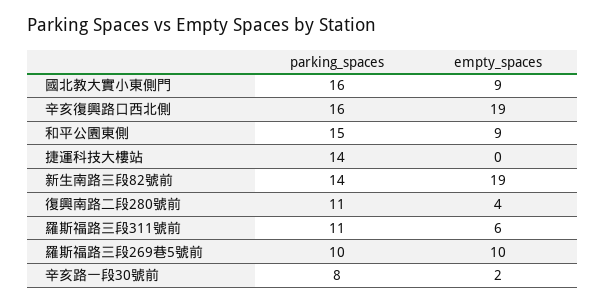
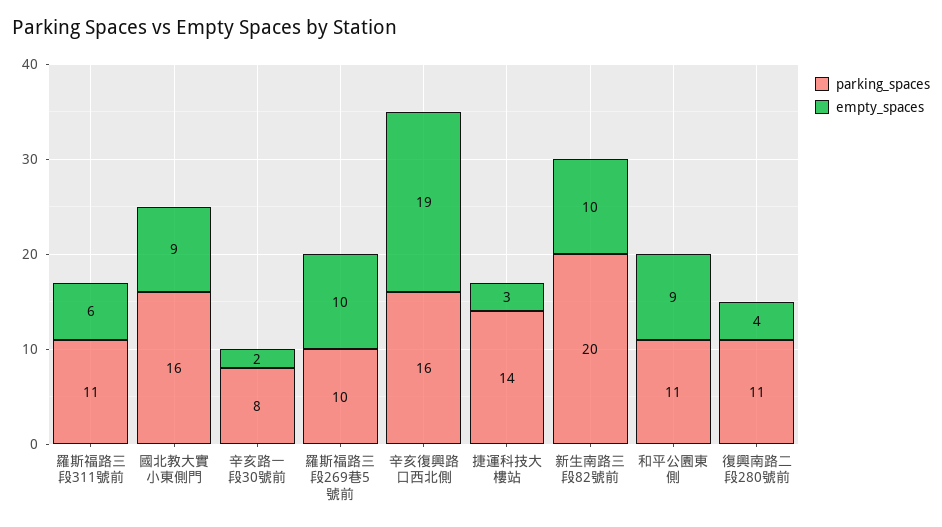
  {
    "parking_spaces": {
      "國北教大實小東側門": 16,
      "辛亥復興路口西北側": 16,
-     "和平公園東側": 15,
+     "和平公園東側": 11,
      "捷運科技大樓站": 14,
-     "新生南路三段82號前": 14,
+     "新生南路三段82號前": 20,
      "復興南路二段280號前": 11,
      "羅斯福路三段311號前": 11,
      "羅斯福路三段269巷5號前": 10,
      "辛亥路一段30號前": 8
    },
    "empty_spaces": {
      "國北教大實小東側門": 9,
      "辛亥復興路口西北側": 19,
      "和平公園東側": 9,
-     "捷運科技大樓站": 0,
+     "捷運科技大樓站": 3,
-     "新生南路三段82號前": 19,
+     "新生南路三段82號前": 10,
      "復興南路二段280號前": 4,
      "羅斯福路三段311號前": 6,
      "羅斯福路三段269巷5號前": 10,
      "辛亥路一段30號前": 2
    }
  }

